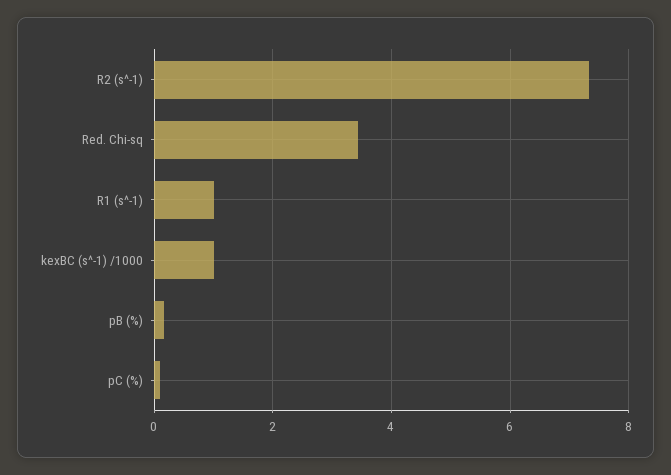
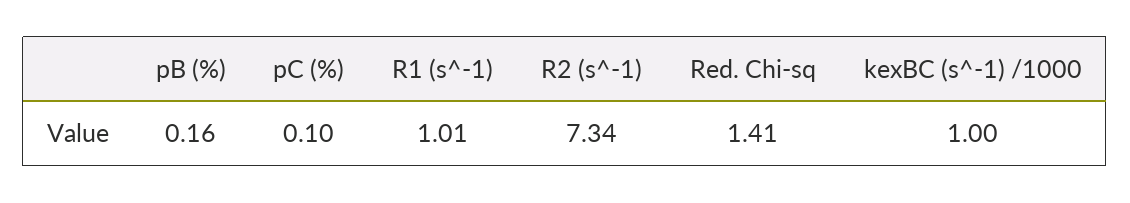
  {
    "R2 (s^-1)": 7.34,
-   "Red. Chi-sq": 3.4,
+   "Red. Chi-sq": 1.41,
    "R1 (s^-1)": 1.01,
    "kexBC (s^-1) /1000": 1,
    "pB (%)": 0.16,
    "pC (%)": 0.1
  }

